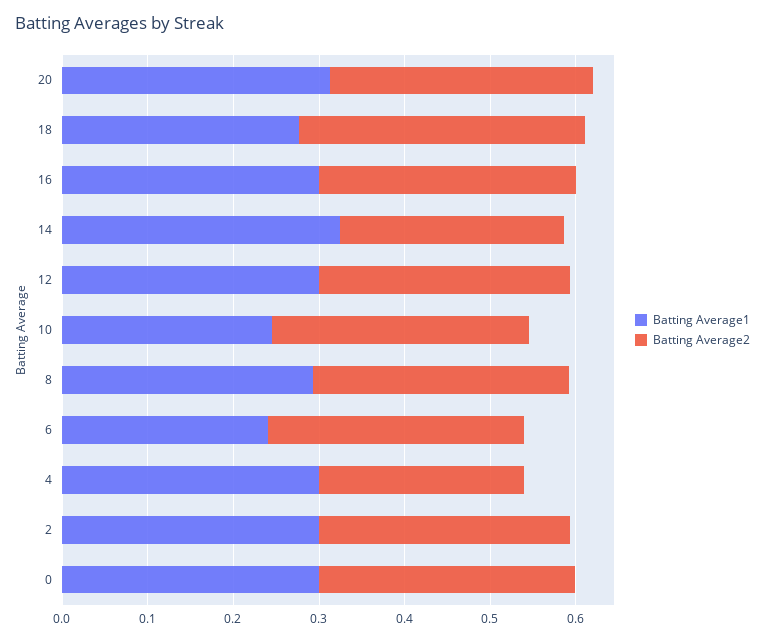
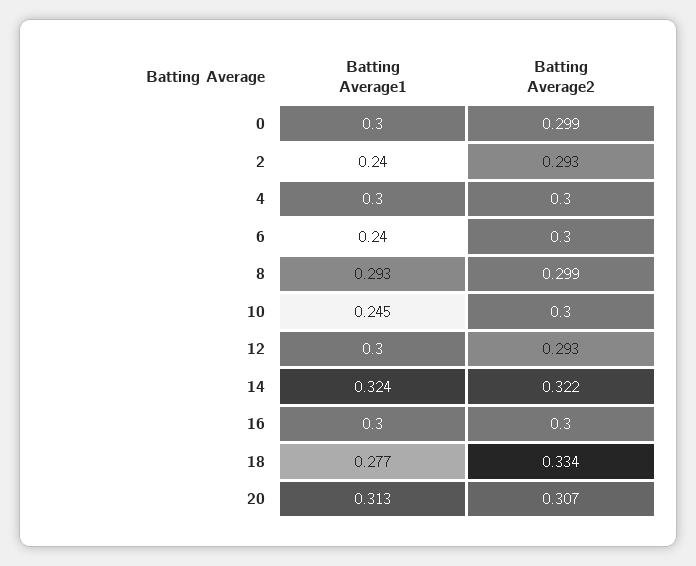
  {
    "Batting Average1": {
      "20": 0.313,
      "18": 0.277,
      "16": 0.3,
      "14": 0.324,
      "12": 0.3,
      "10": 0.245,
      "8": 0.293,
      "6": 0.24,
      "4": 0.3,
-     "2": 0.3,
+     "2": 0.24,
      "0": 0.3
    },
    "Batting Average2": {
      "20": 0.307,
      "18": 0.334,
      "16": 0.3,
-     "14": 0.26,
+     "14": 0.322,
      "12": 0.293,
      "10": 0.3,
      "8": 0.299,
      "6": 0.3,
-     "4": 0.24,
+     "4": 0.3,
      "2": 0.293,
      "0": 0.299
    }
  }

